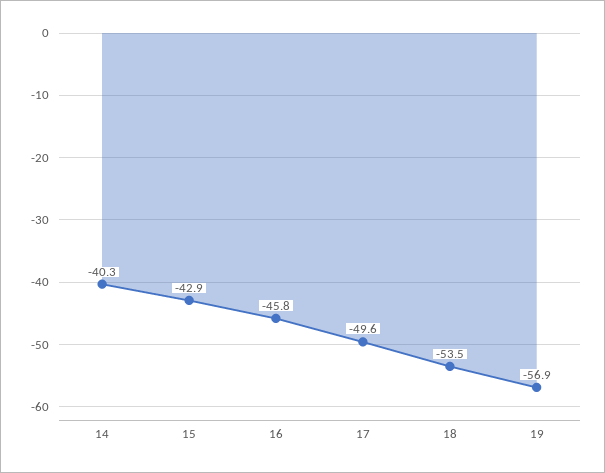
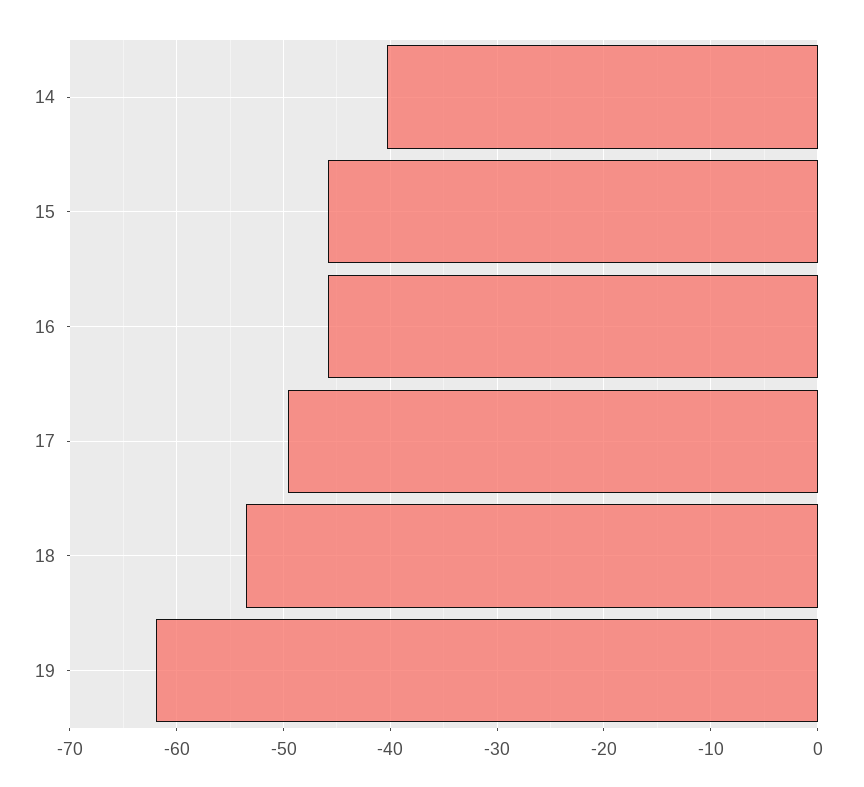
  {
    "14": -40.3,
-   "15": -42.9,
+   "15": -46,
    "16": -45.8,
    "17": -49.6,
    "18": -53.5,
-   "19": -56.9
+   "19": -62
  }

